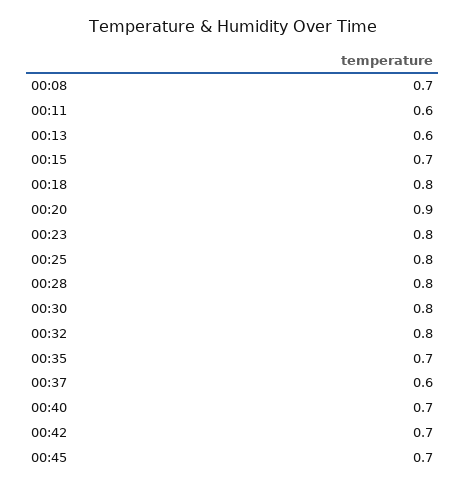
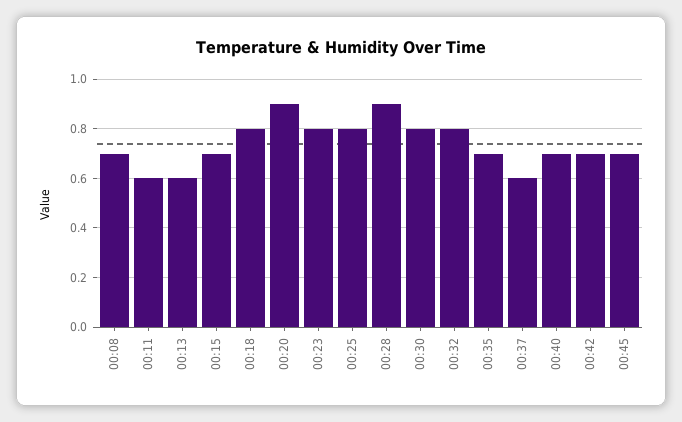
  {
    "00:08": 0.7,
    "00:11": 0.6,
    "00:13": 0.6,
    "00:15": 0.7,
    "00:18": 0.8,
    "00:20": 0.9,
    "00:23": 0.8,
    "00:25": 0.8,
-   "00:28": 0.8,
+   "00:28": 0.9,
    "00:30": 0.8,
    "00:32": 0.8,
    "00:35": 0.7,
    "00:37": 0.6,
    "00:40": 0.7,
    "00:42": 0.7,
    "00:45": 0.7
  }

